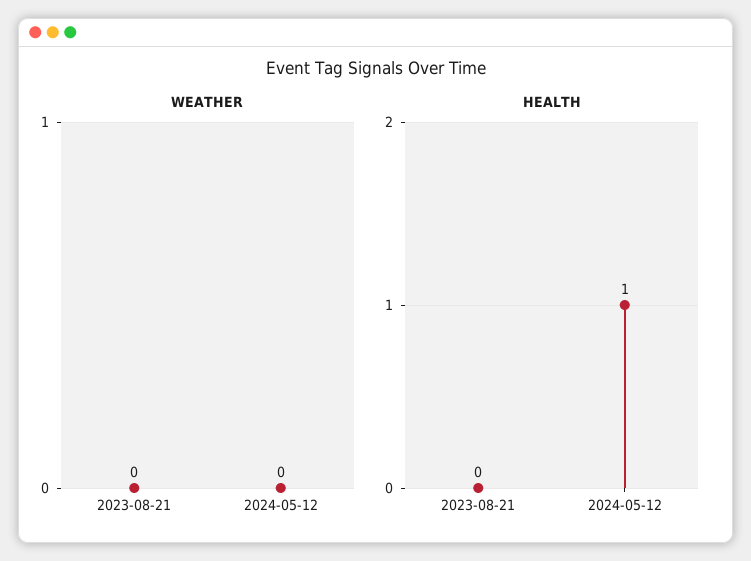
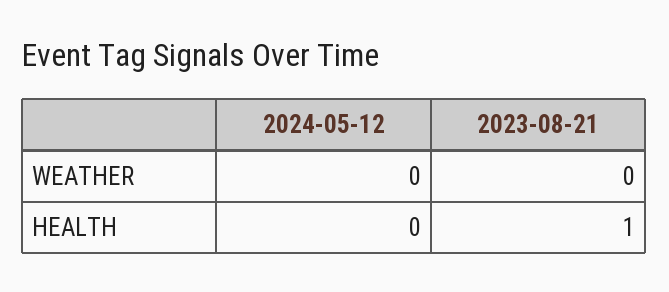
  {
    "WEATHER": {
      "2023-08-21": 0,
      "2024-05-12": 0
    },
    "HEALTH": {
-     "2023-08-21": 0,
+     "2023-08-21": 1,
-     "2024-05-12": 1
+     "2024-05-12": 0
    }
  }

